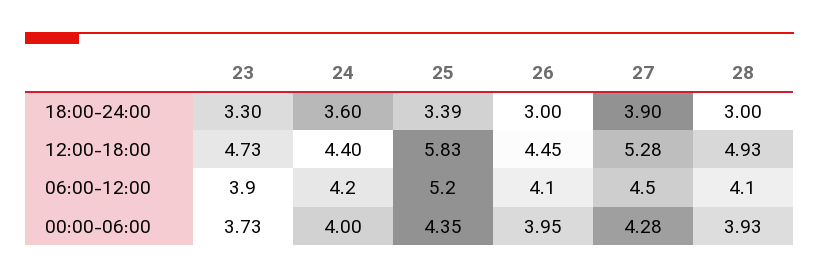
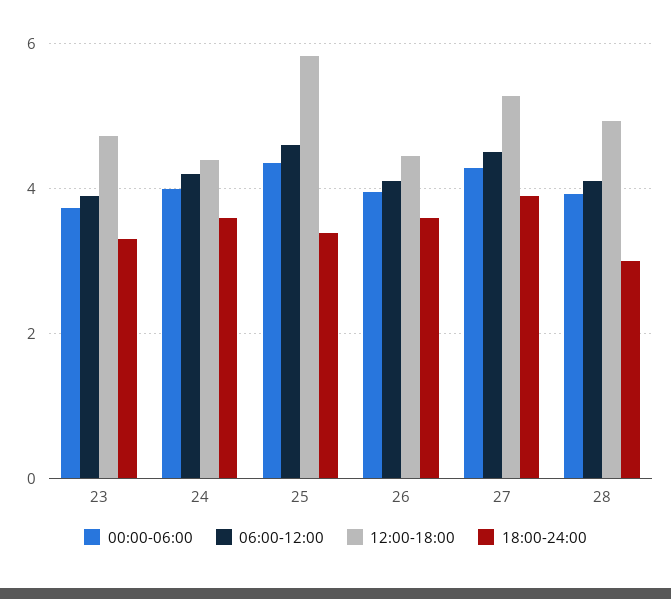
  {
    "18:00-24:00": {
      "23": 3.3,
      "24": 3.6,
      "25": 3.39,
-     "26": 3,
+     "26": 3.6,
      "27": 3.9,
      "28": 3
    },
    "12:00-18:00": {
      "23": 4.73,
      "24": 4.4,
      "25": 5.83,
      "26": 4.45,
      "27": 5.28,
      "28": 4.93
    },
    "06:00-12:00": {
      "23": 3.9,
      "24": 4.2,
-     "25": 5.2,
+     "25": 4.6,
      "26": 4.1,
      "27": 4.5,
      "28": 4.1
    },
    "00:00-06:00": {
      "23": 3.73,
      "24": 4,
      "25": 4.35,
      "26": 3.95,
      "27": 4.28,
      "28": 3.93
    }
  }

